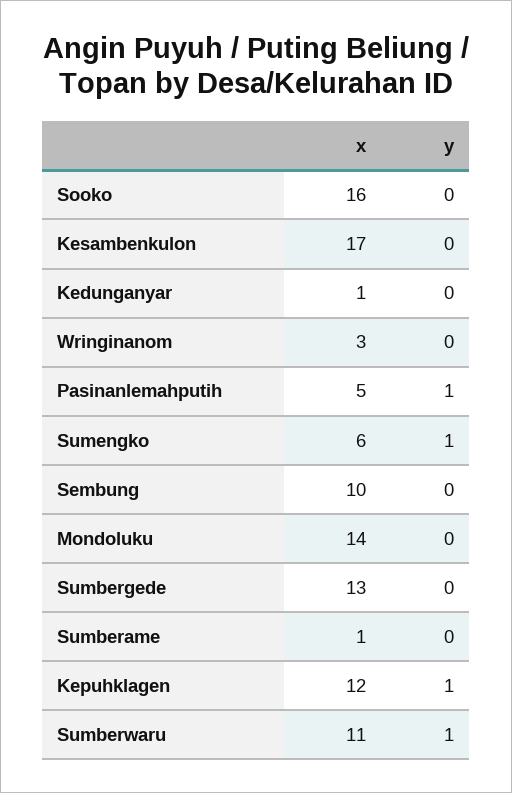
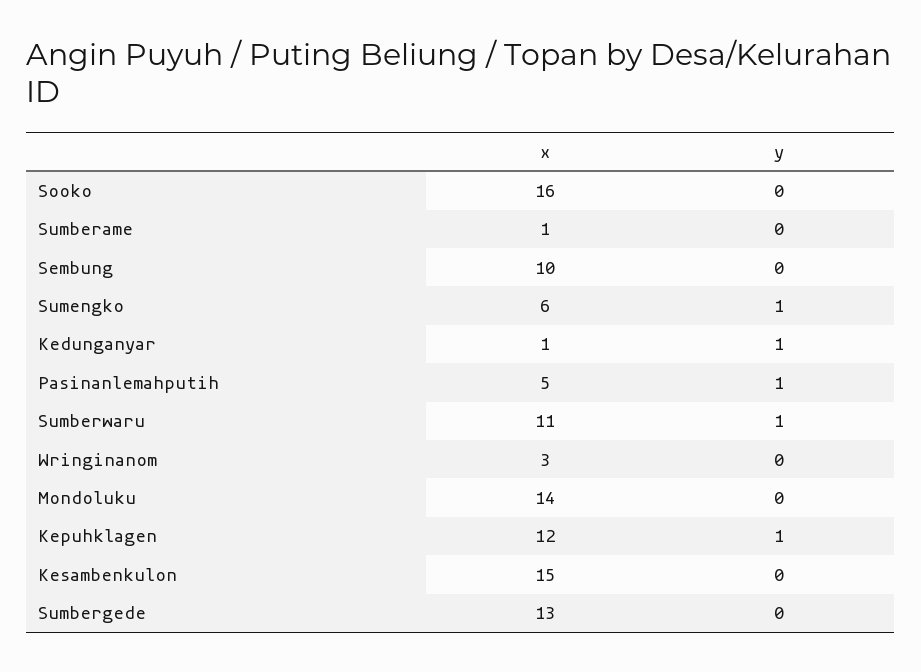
  {
    "x": {
      "Sooko": 16,
-     "Kesambenkulon": 17,
+     "Kesambenkulon": 15,
      "Kedunganyar": 1,
      "Wringinanom": 3,
      "Pasinanlemahputih": 5,
      "Sumengko": 6,
      "Sembung": 10,
      "Mondoluku": 14,
      "Sumbergede": 13,
      "Sumberame": 1,
      "Kepuhklagen": 12,
      "Sumberwaru": 11
    },
    "y": {
      "Sooko": 0,
      "Kesambenkulon": 0,
-     "Kedunganyar": 0,
+     "Kedunganyar": 1,
      "Wringinanom": 0,
      "Pasinanlemahputih": 1,
      "Sumengko": 1,
      "Sembung": 0,
      "Mondoluku": 0,
      "Sumbergede": 0,
      "Sumberame": 0,
      "Kepuhklagen": 1,
      "Sumberwaru": 1
    }
  }

